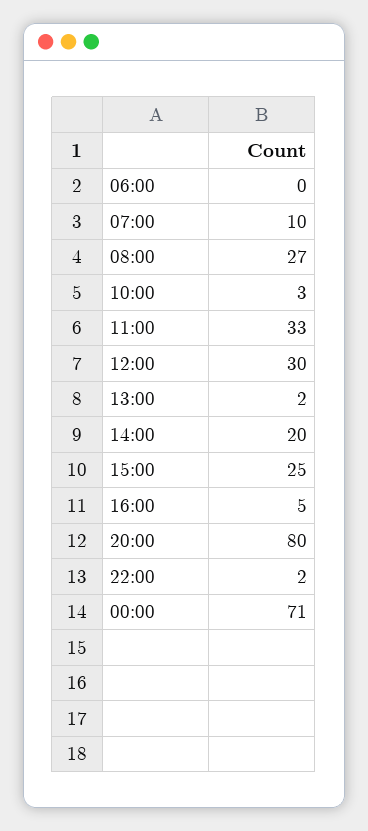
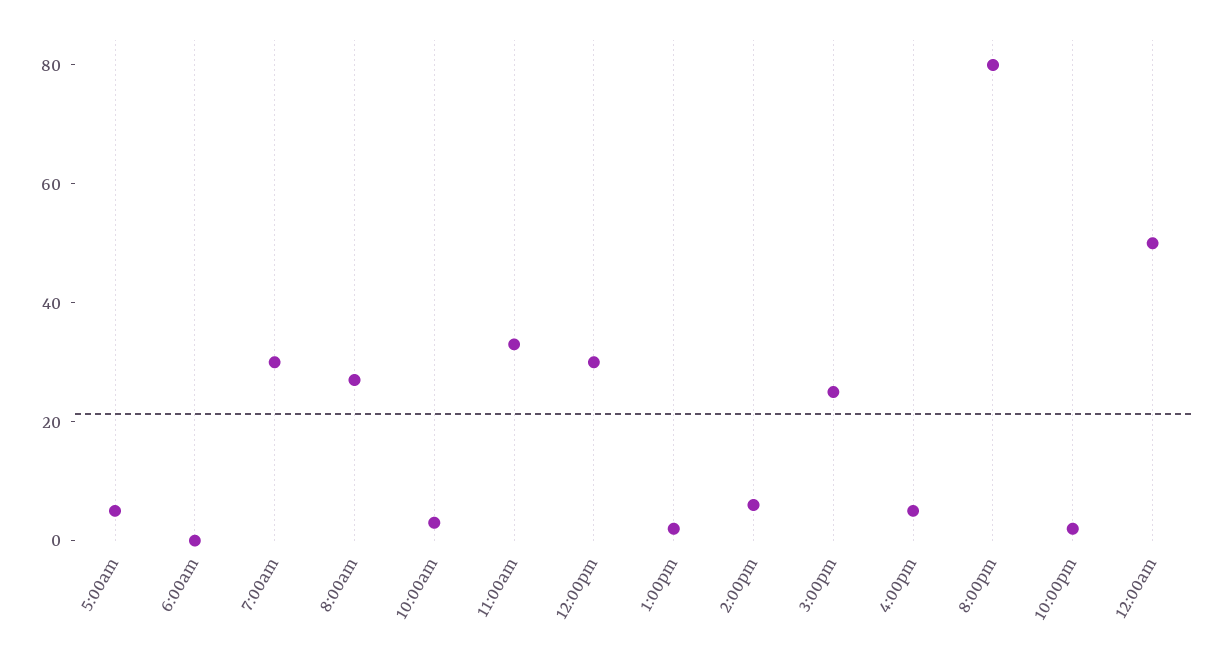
  {
    "06:00": 0,
-   "07:00": 10,
+   "07:00": 30,
    "08:00": 27,
    "10:00": 3,
    "11:00": 33,
    "12:00": 30,
    "13:00": 2,
-   "14:00": 20,
+   "14:00": 5,
    "15:00": 25,
    "16:00": 5,
    "20:00": 80,
    "22:00": 2,
-   "00:00": 71
+   "00:00": 50,
+   "5:00am": 5
  }

